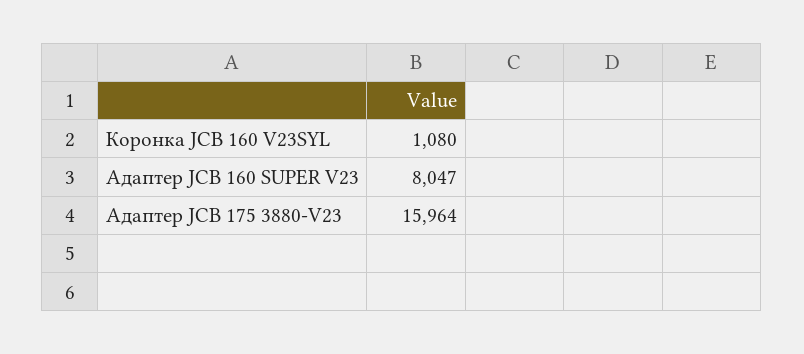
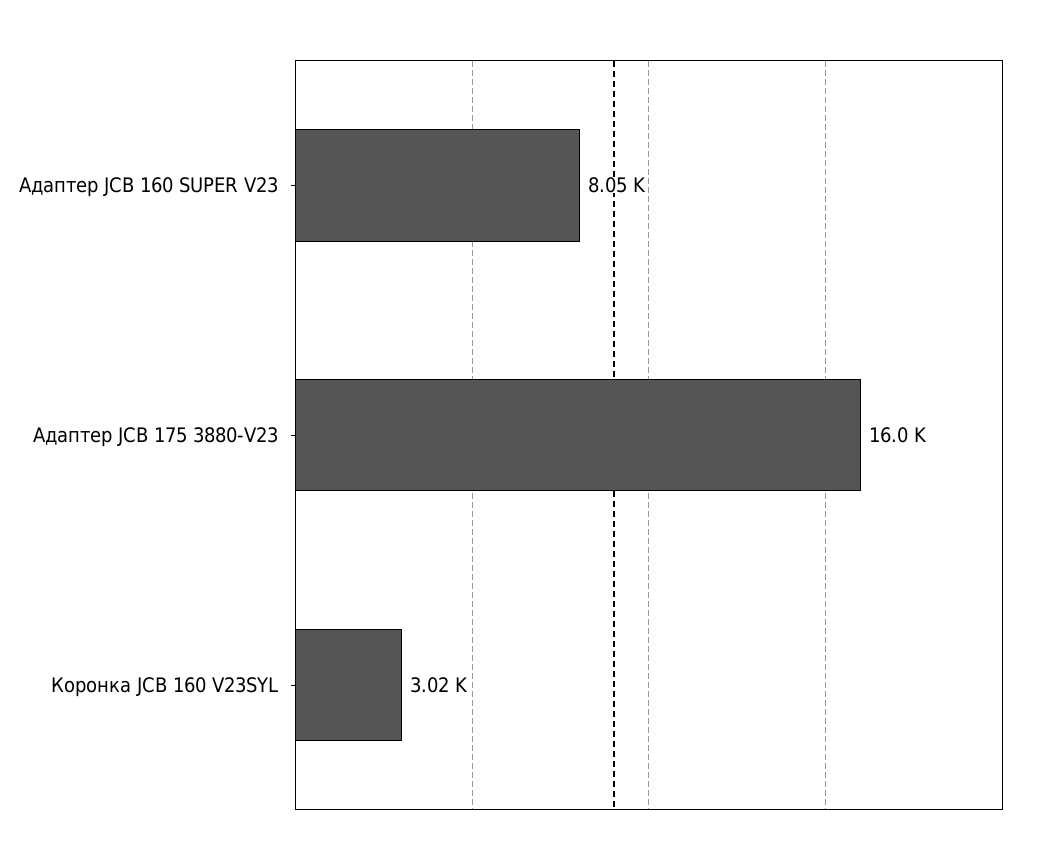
  {
-   "Коронка JCB 160 V23SYL": 1080,
+   "Коронка JCB 160 V23SYL": 3020,
    "Адаптер JCB 160 SUPER V23": 8047,
    "Адаптер JCB 175 3880-V23": 15964
  }

